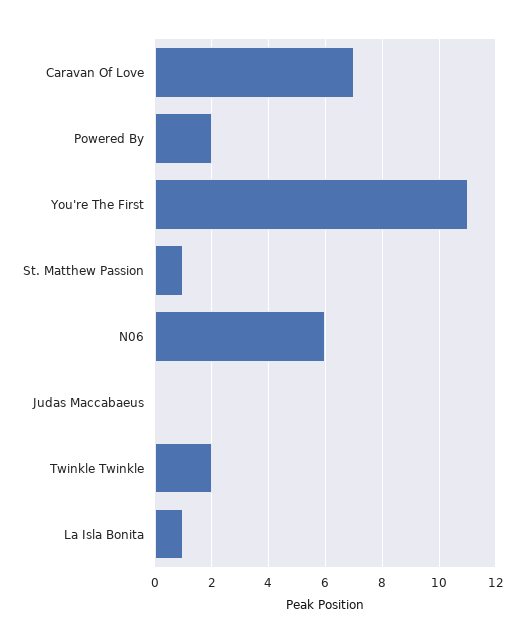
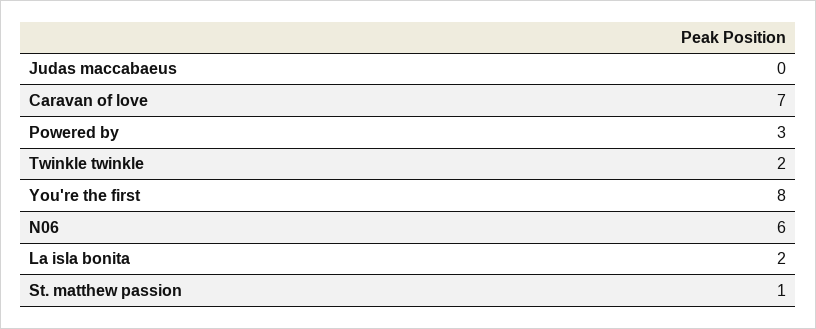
  {
    "Caravan Of Love": 7,
-   "Powered By": 2,
+   "Powered By": 3,
-   "You're The First": 11,
+   "You're The First": 8,
    "St. Matthew Passion": 1,
    "N06": 6,
    "Judas Maccabaeus": 0,
    "Twinkle Twinkle": 2,
-   "La Isla Bonita": 1
+   "La Isla Bonita": 2
  }

